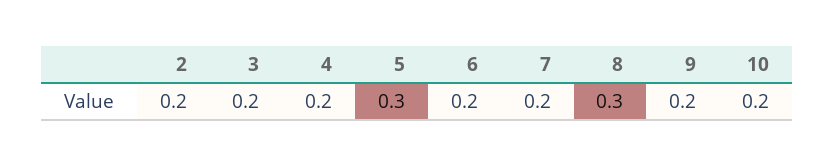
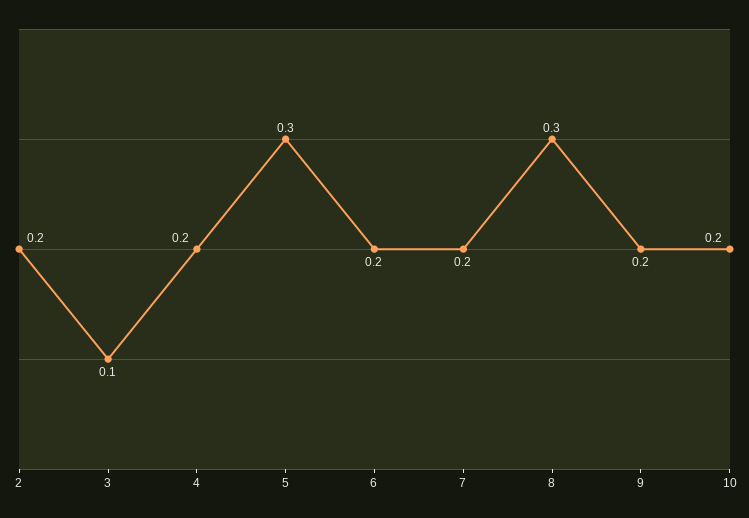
  {
    "2": 0.2,
-   "3": 0.2,
+   "3": 0.1,
    "4": 0.2,
    "5": 0.3,
    "6": 0.2,
    "7": 0.2,
    "8": 0.3,
    "9": 0.2,
    "10": 0.2
  }

